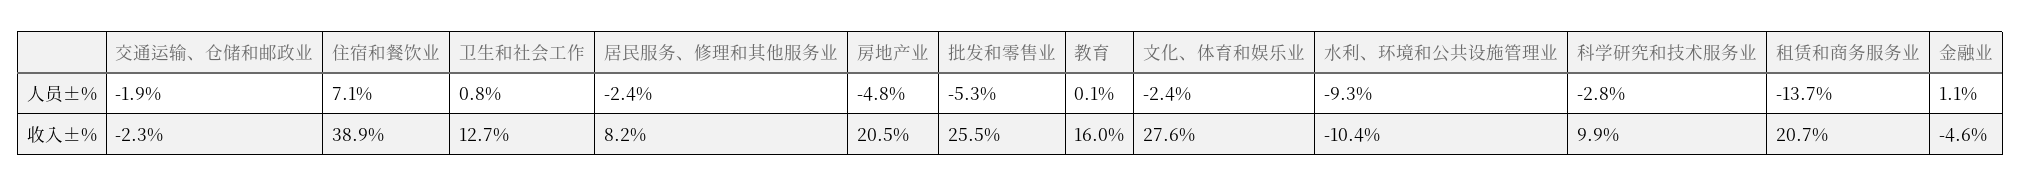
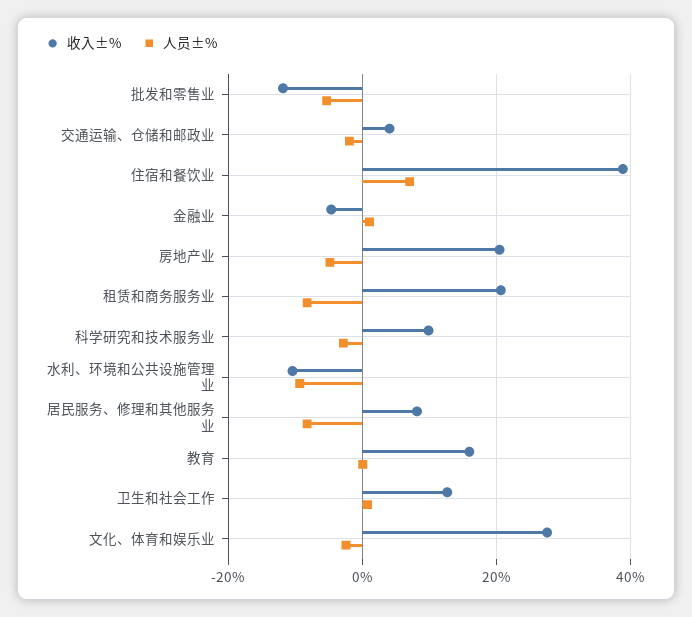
  {
    "人员±%": {
      "交通运输、仓储和邮政业": -1.9,
      "住宿和餐饮业": 7.1,
      "卫生和社会工作": 0.8,
-     "居民服务、修理和其他服务业": -2.4,
+     "居民服务、修理和其他服务业": -8,
      "房地产业": -4.8,
      "批发和零售业": -5.3,
      "教育": 0.1,
      "文化、体育和娱乐业": -2.4,
      "水利、环境和公共设施管理业": -9.3,
      "科学研究和技术服务业": -2.8,
-     "租赁和商务服务业": -13.7,
+     "租赁和商务服务业": -8,
      "金融业": 1.1
    },
    "收入±%": {
-     "交通运输、仓储和邮政业": -2.3,
+     "交通运输、仓储和邮政业": 4,
      "住宿和餐饮业": 38.9,
      "卫生和社会工作": 12.7,
      "居民服务、修理和其他服务业": 8.2,
      "房地产业": 20.5,
-     "批发和零售业": 25.5,
+     "批发和零售业": -12,
      "教育": 16,
      "文化、体育和娱乐业": 27.6,
      "水利、环境和公共设施管理业": -10.4,
      "科学研究和技术服务业": 9.9,
      "租赁和商务服务业": 20.7,
      "金融业": -4.6
    }
  }

